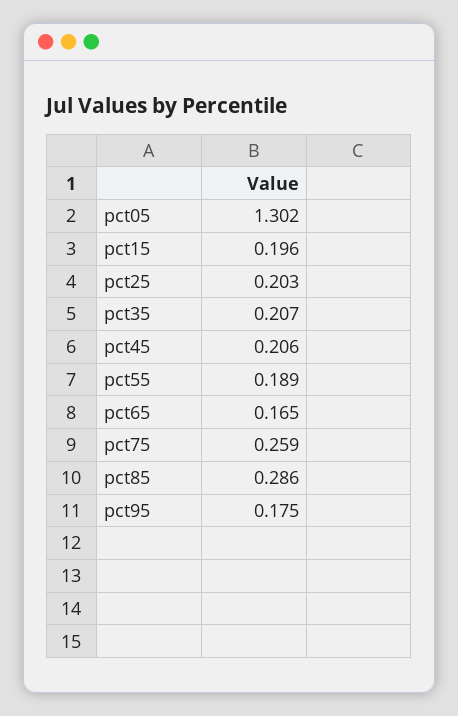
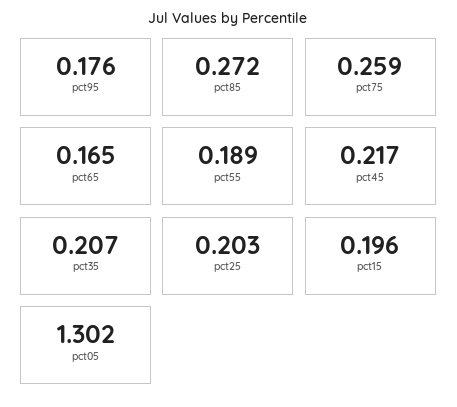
  {
    "pct05": 1.302,
    "pct15": 0.196,
    "pct25": 0.203,
    "pct35": 0.207,
-   "pct45": 0.206,
+   "pct45": 0.217,
    "pct55": 0.189,
    "pct65": 0.165,
    "pct75": 0.259,
-   "pct85": 0.286,
+   "pct85": 0.272,
-   "pct95": 0.175
+   "pct95": 0.176
  }

